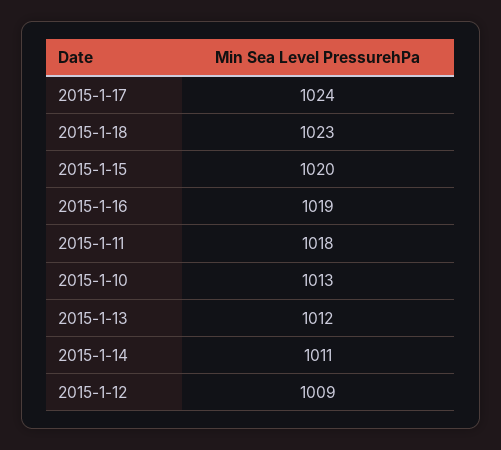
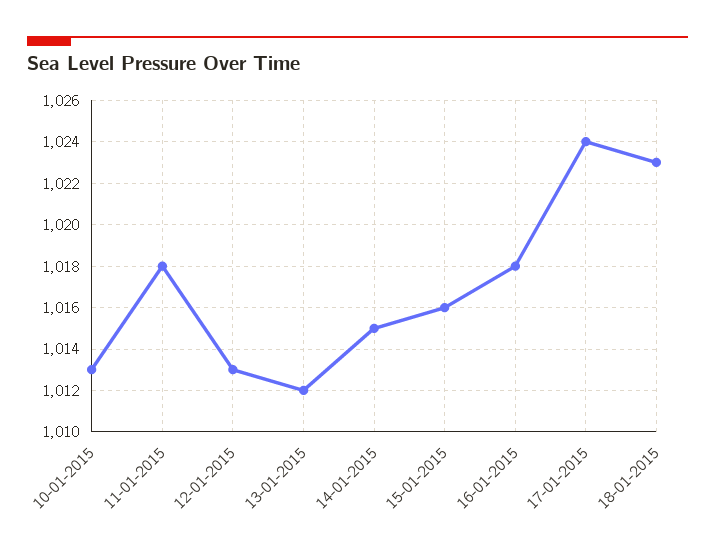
  {
    "2015-1-17": 1024,
    "2015-1-18": 1023,
-   "2015-1-15": 1020,
+   "2015-1-15": 1016,
-   "2015-1-16": 1019,
+   "2015-1-16": 1018,
    "2015-1-11": 1018,
    "2015-1-10": 1013,
    "2015-1-13": 1012,
-   "2015-1-14": 1011,
+   "2015-1-14": 1015,
-   "2015-1-12": 1009
+   "2015-1-12": 1013
  }

